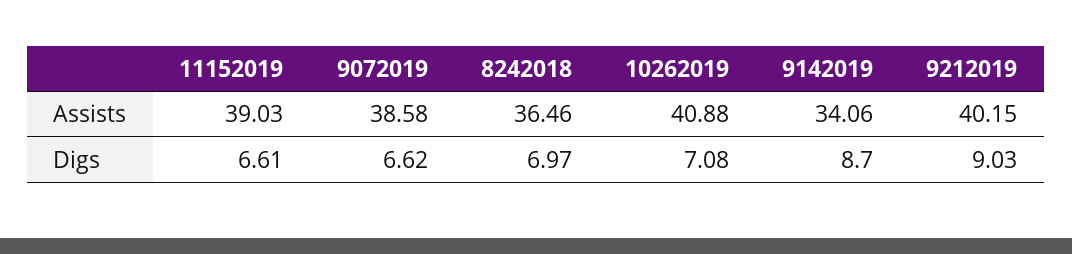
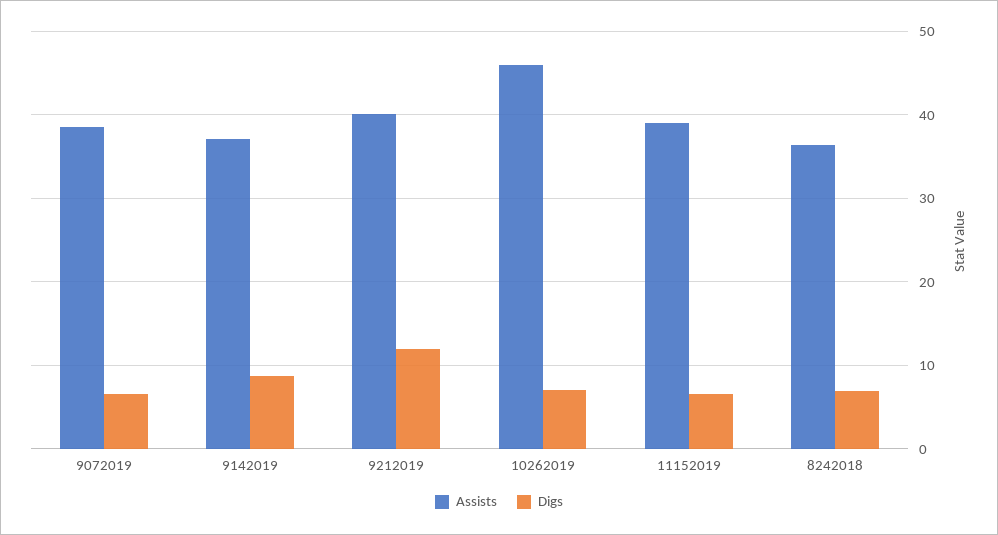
  {
    "Assists": {
      "11152019": 39.03,
      "9072019": 38.58,
      "8242018": 36.46,
-     "10262019": 40.88,
+     "10262019": 46,
-     "9142019": 34.06,
+     "9142019": 37,
      "9212019": 40.15
    },
    "Digs": {
      "11152019": 6.61,
      "9072019": 6.62,
      "8242018": 6.97,
      "10262019": 7.08,
      "9142019": 8.7,
-     "9212019": 9.03
+     "9212019": 12
    }
  }

